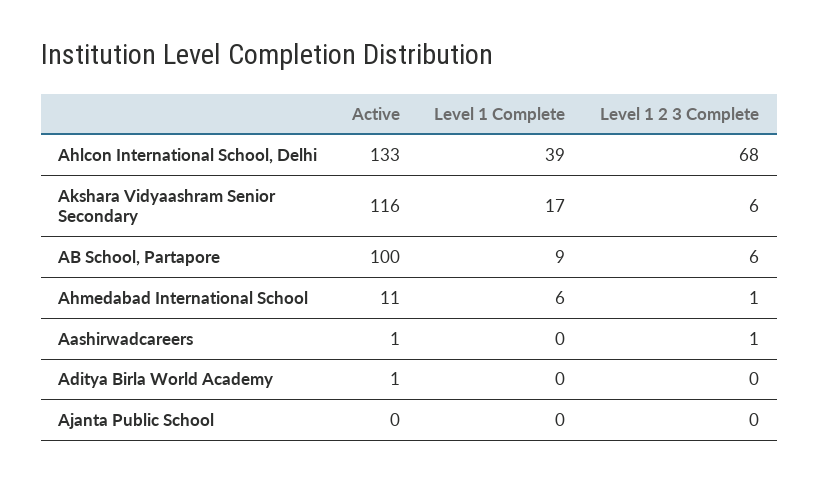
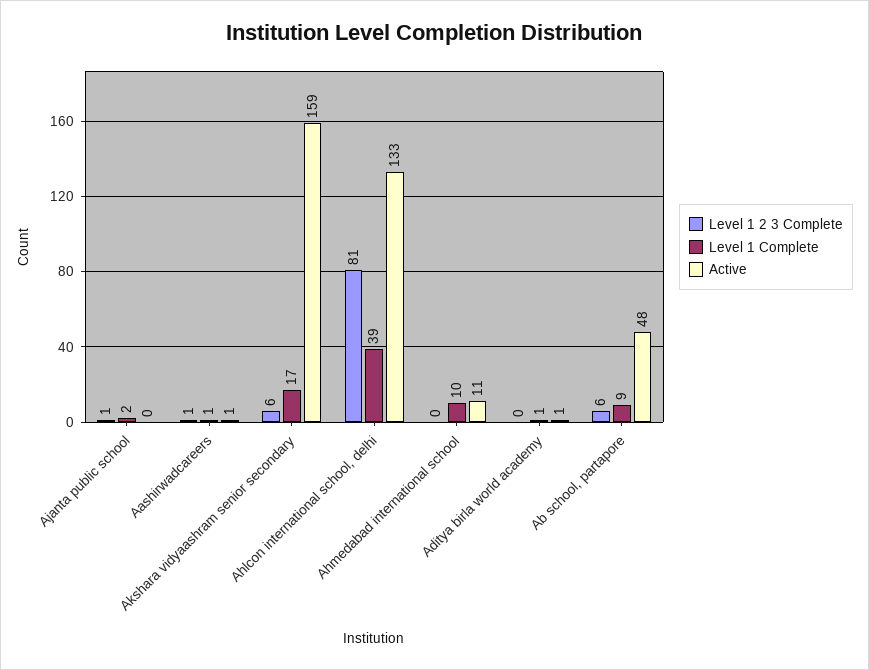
  {
    "Active": {
      "Ahlcon International School, Delhi": 133,
-     "Akshara Vidyaashram Senior Secondary": 116,
+     "Akshara Vidyaashram Senior Secondary": 159,
-     "AB School, Partapore": 100,
+     "AB School, Partapore": 48,
      "Ahmedabad International School": 11,
      "Aashirwadcareers": 1,
      "Aditya Birla World Academy": 1,
      "Ajanta Public School": 0
    },
    "Level 1 Complete": {
      "Ahlcon International School, Delhi": 39,
      "Akshara Vidyaashram Senior Secondary": 17,
      "AB School, Partapore": 9,
-     "Ahmedabad International School": 6,
+     "Ahmedabad International School": 10,
-     "Aashirwadcareers": 0,
+     "Aashirwadcareers": 1,
-     "Aditya Birla World Academy": 0,
+     "Aditya Birla World Academy": 1,
-     "Ajanta Public School": 0
+     "Ajanta Public School": 2
    },
    "Level 1 2 3 Complete": {
-     "Ahlcon International School, Delhi": 68,
+     "Ahlcon International School, Delhi": 81,
      "Akshara Vidyaashram Senior Secondary": 6,
      "AB School, Partapore": 6,
-     "Ahmedabad International School": 1,
+     "Ahmedabad International School": 0,
      "Aashirwadcareers": 1,
      "Aditya Birla World Academy": 0,
-     "Ajanta Public School": 0
+     "Ajanta Public School": 1
    }
  }

